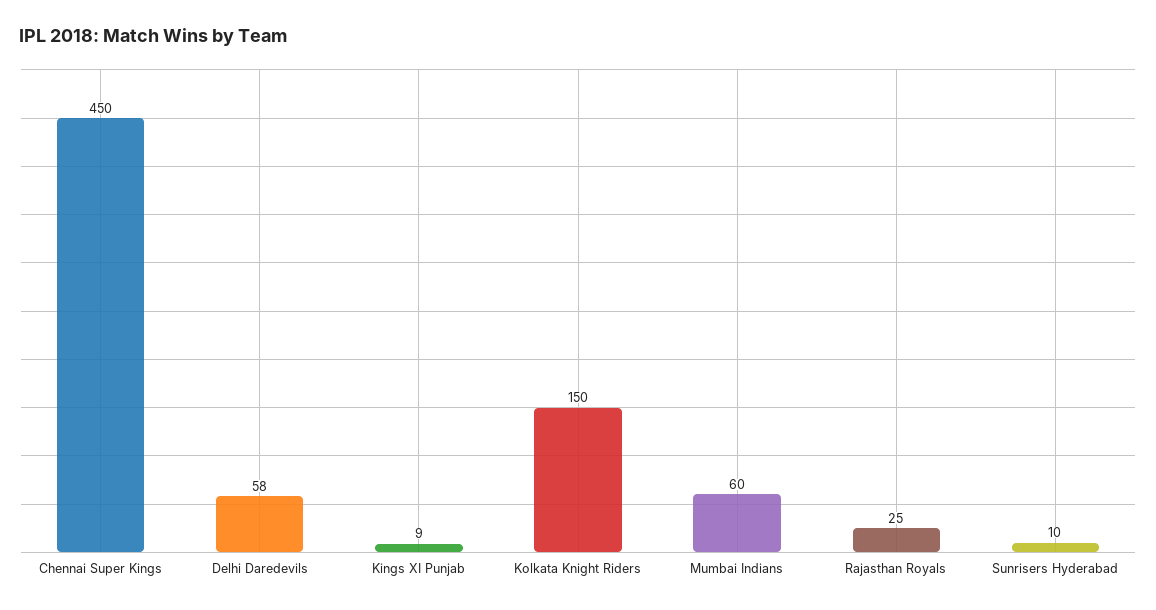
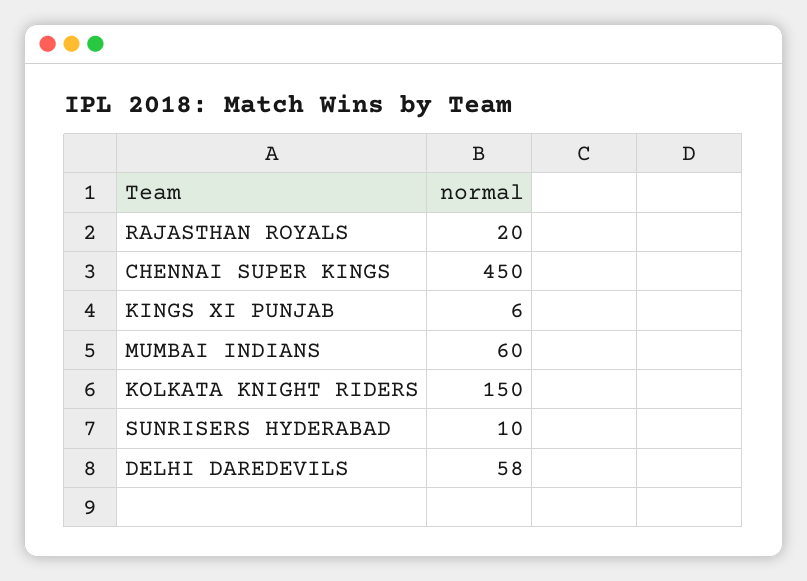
  {
    "Chennai Super Kings": 450,
    "Delhi Daredevils": 58,
-   "Kings XI Punjab": 9,
+   "Kings XI Punjab": 6,
    "Kolkata Knight Riders": 150,
    "Mumbai Indians": 60,
-   "Rajasthan Royals": 25,
+   "Rajasthan Royals": 20,
    "Sunrisers Hyderabad": 10
  }

